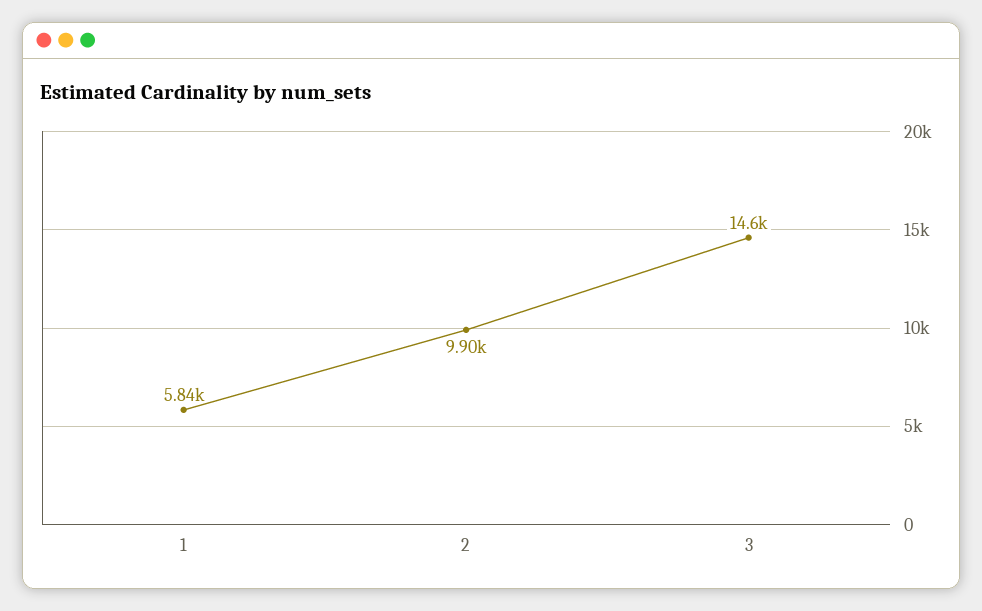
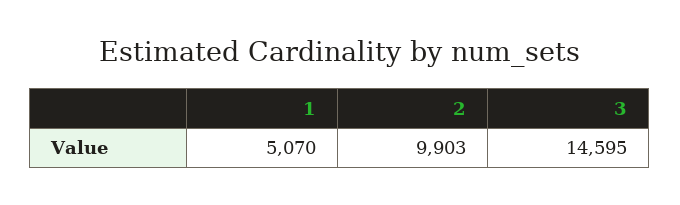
  {
-   "1": 5840,
+   "1": 5070,
    "2": 9903,
    "3": 14595
  }

